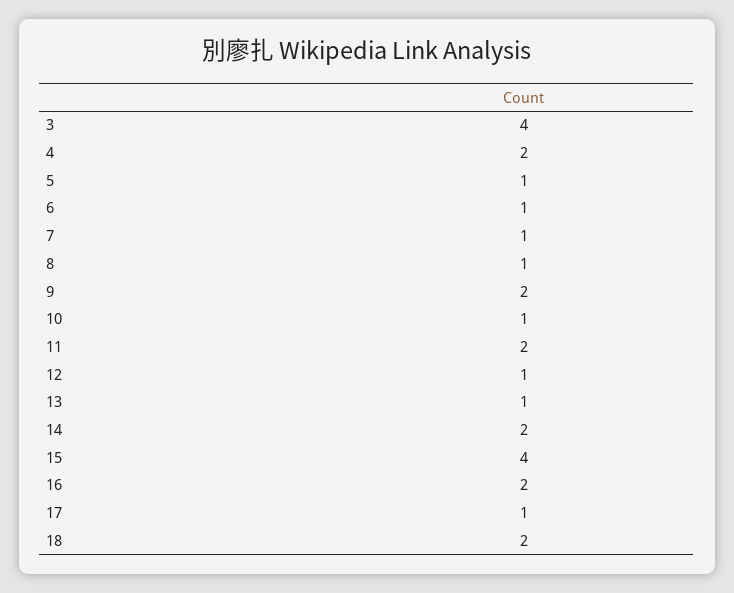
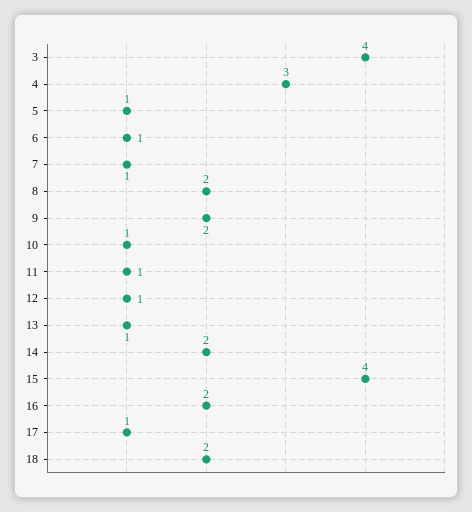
  {
    "3": 4,
-   "4": 2,
+   "4": 3,
    "5": 1,
    "6": 1,
    "7": 1,
-   "8": 1,
+   "8": 2,
    "9": 2,
    "10": 1,
-   "11": 2,
+   "11": 1,
    "12": 1,
    "13": 1,
    "14": 2,
    "15": 4,
    "16": 2,
    "17": 1,
    "18": 2
  }

